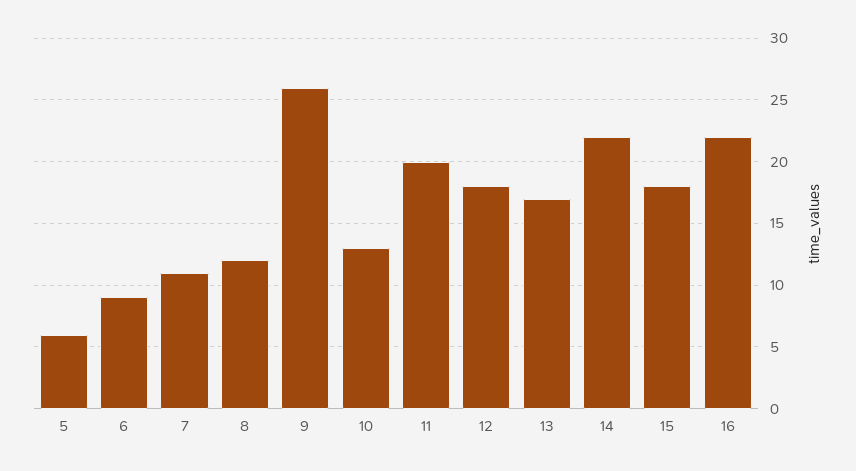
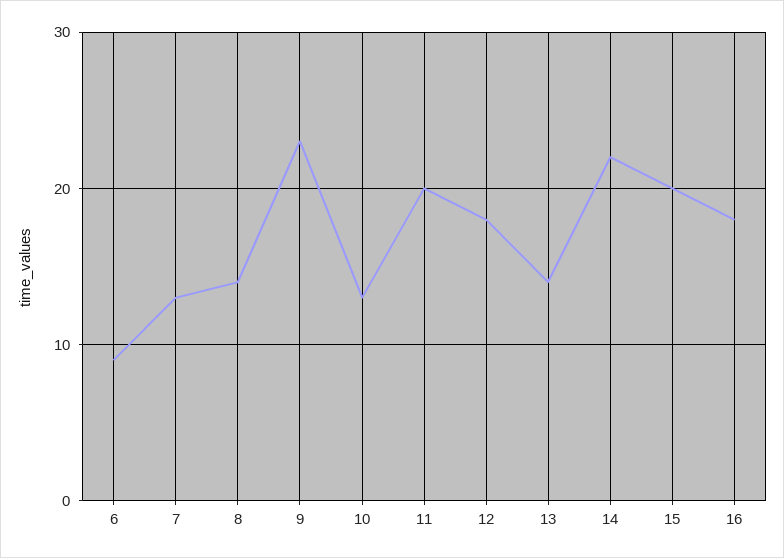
  {
-   "5": 6,
    "6": 9,
-   "7": 11,
+   "7": 13,
-   "8": 12,
+   "8": 14,
-   "9": 26,
+   "9": 23,
    "10": 13,
    "11": 20,
    "12": 18,
-   "13": 17,
+   "13": 14,
    "14": 22,
-   "15": 18,
+   "15": 20,
-   "16": 22
+   "16": 18
  }

